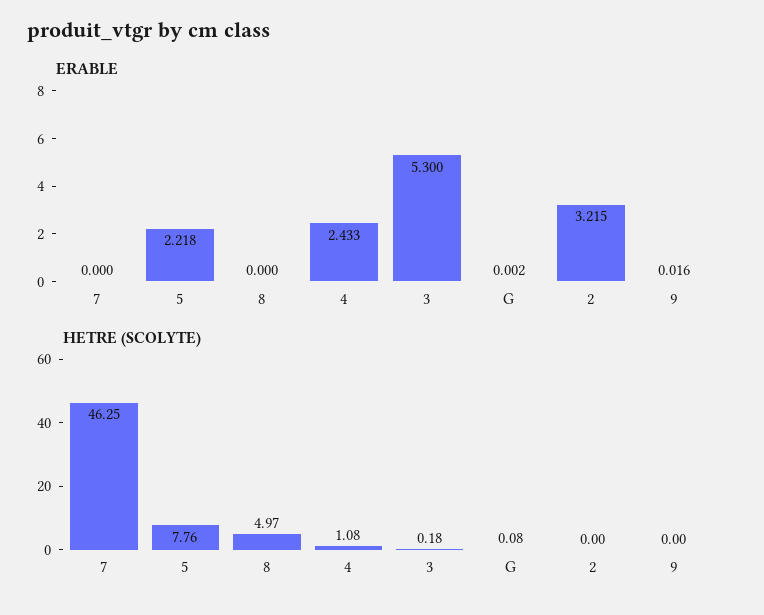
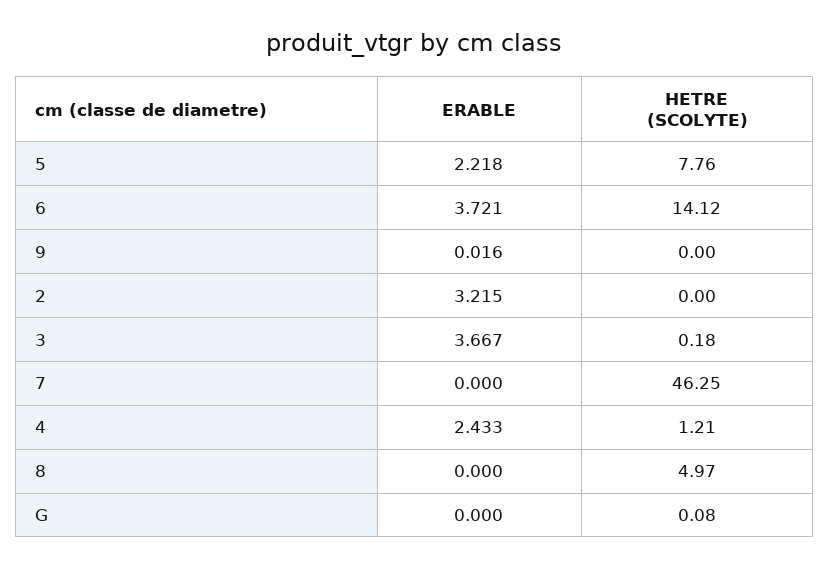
  {
    "ERABLE": {
      "7": 0,
      "5": 2.218,
      "8": 0,
      "4": 2.433,
-     "3": 5.3,
+     "3": 3.667,
-     "G": 0.002,
+     "G": 0,
      "2": 3.215,
-     "9": 0.016
+     "9": 0.016,
+     "6": 3.721
    },
    "HETRE (SCOLYTE)": {
      "7": 46.25,
      "5": 7.76,
      "8": 4.97,
-     "4": 1.08,
+     "4": 1.21,
      "3": 0.18,
      "G": 0.08,
      "2": 0,
-     "9": 0
+     "9": 0,
+     "6": 14.12
    }
  }

